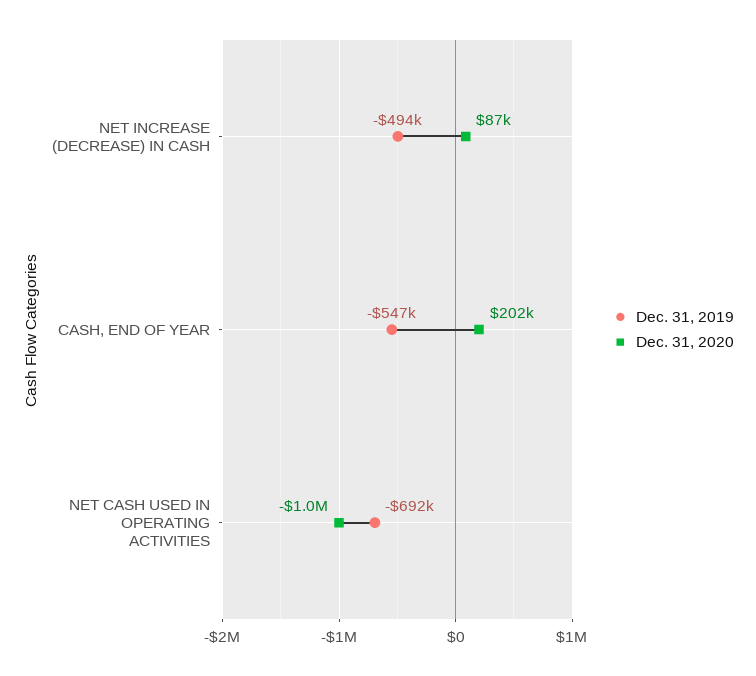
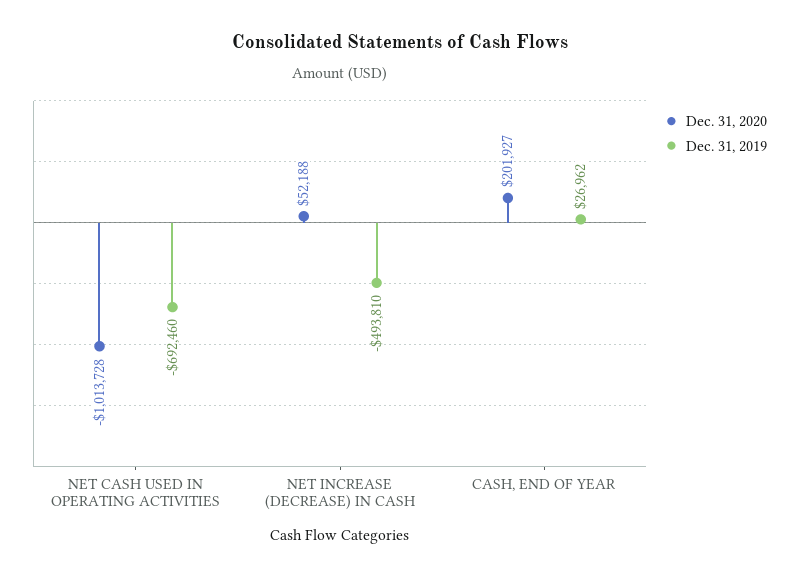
  {
    "Dec. 31, 2019": {
      "NET INCREASE (DECREASE) IN CASH": -493810,
-     "CASH, END OF YEAR": -547000,
+     "CASH, END OF YEAR": 26962,
      "NET CASH USED IN OPERATING ACTIVITIES": -692460
    },
    "Dec. 31, 2020": {
-     "NET INCREASE (DECREASE) IN CASH": 87000,
+     "NET INCREASE (DECREASE) IN CASH": 52188,
      "CASH, END OF YEAR": 201927,
      "NET CASH USED IN OPERATING ACTIVITIES": -1013728
    }
  }

